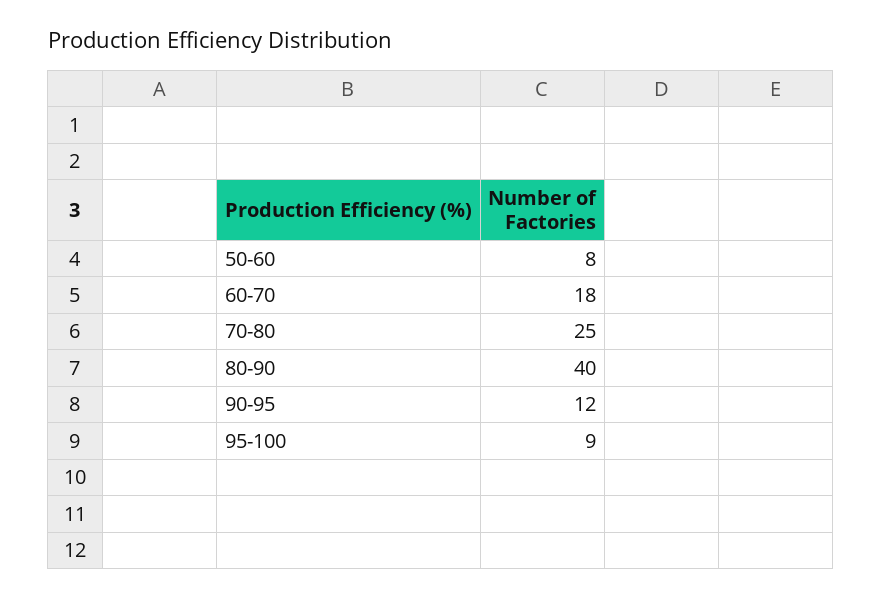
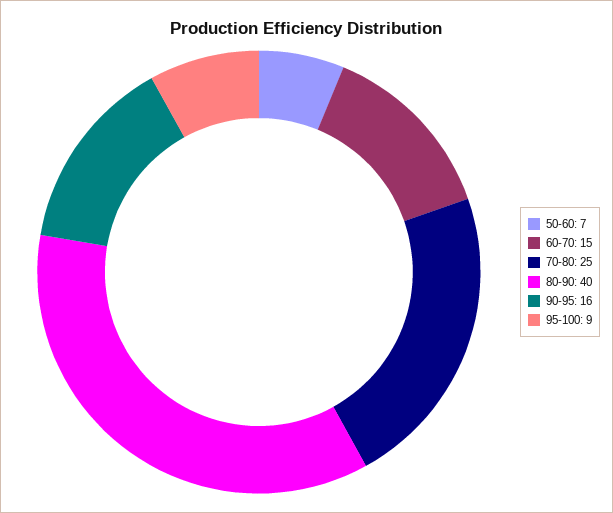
  {
-   "50-60": 8,
+   "50-60": 7,
-   "60-70": 18,
+   "60-70": 15,
    "70-80": 25,
    "80-90": 40,
-   "90-95": 12,
+   "90-95": 16,
    "95-100": 9
  }

